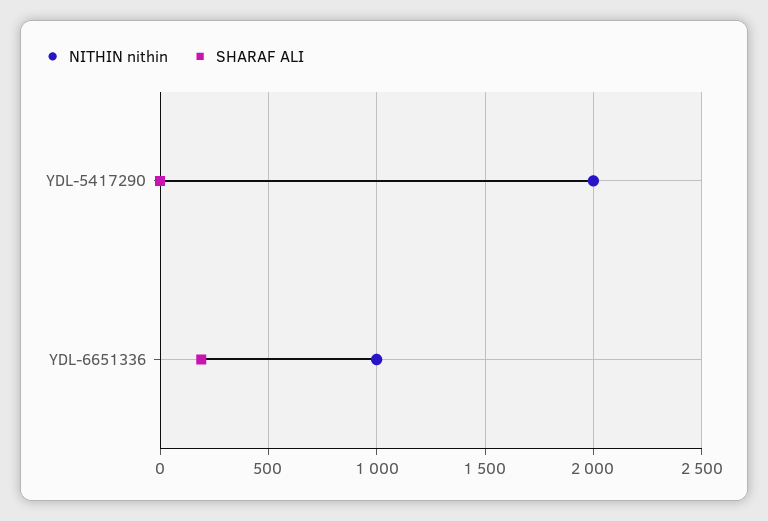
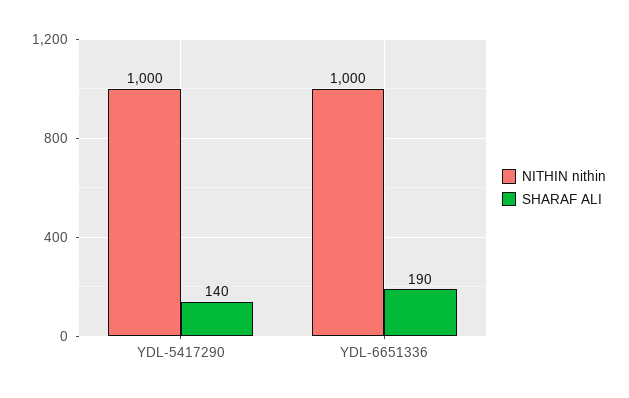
  {
    "NITHIN nithin": {
-     "YDL-5417290": 2000,
+     "YDL-5417290": 1000,
      "YDL-6651336": 1000
    },
    "SHARAF ALI": {
-     "YDL-5417290": 0,
+     "YDL-5417290": 140,
      "YDL-6651336": 190
    }
  }

